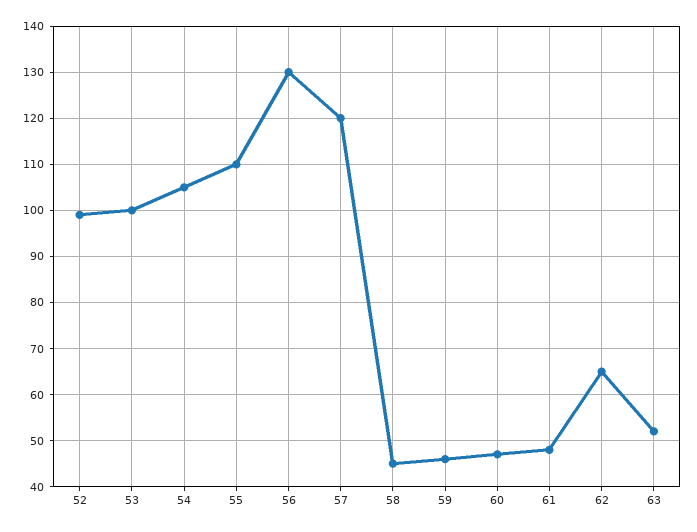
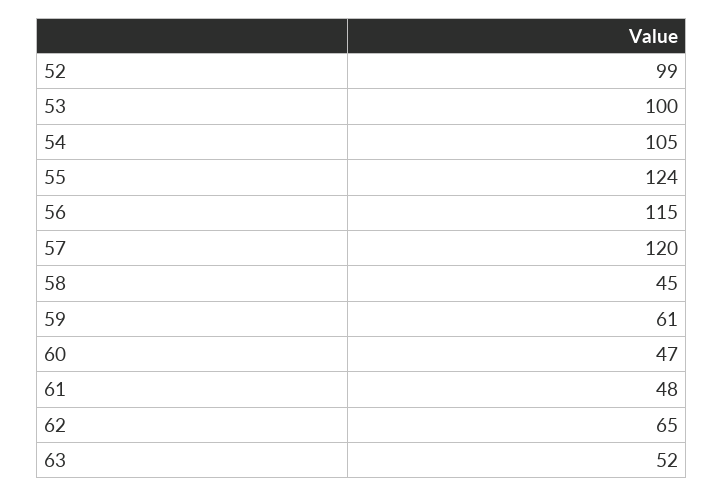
  {
    "52": 99,
    "53": 100,
    "54": 105,
-   "55": 110,
+   "55": 124,
-   "56": 130,
+   "56": 115,
    "57": 120,
    "58": 45,
-   "59": 45,
+   "59": 61,
    "60": 47,
    "61": 48,
    "62": 65,
    "63": 52
  }

